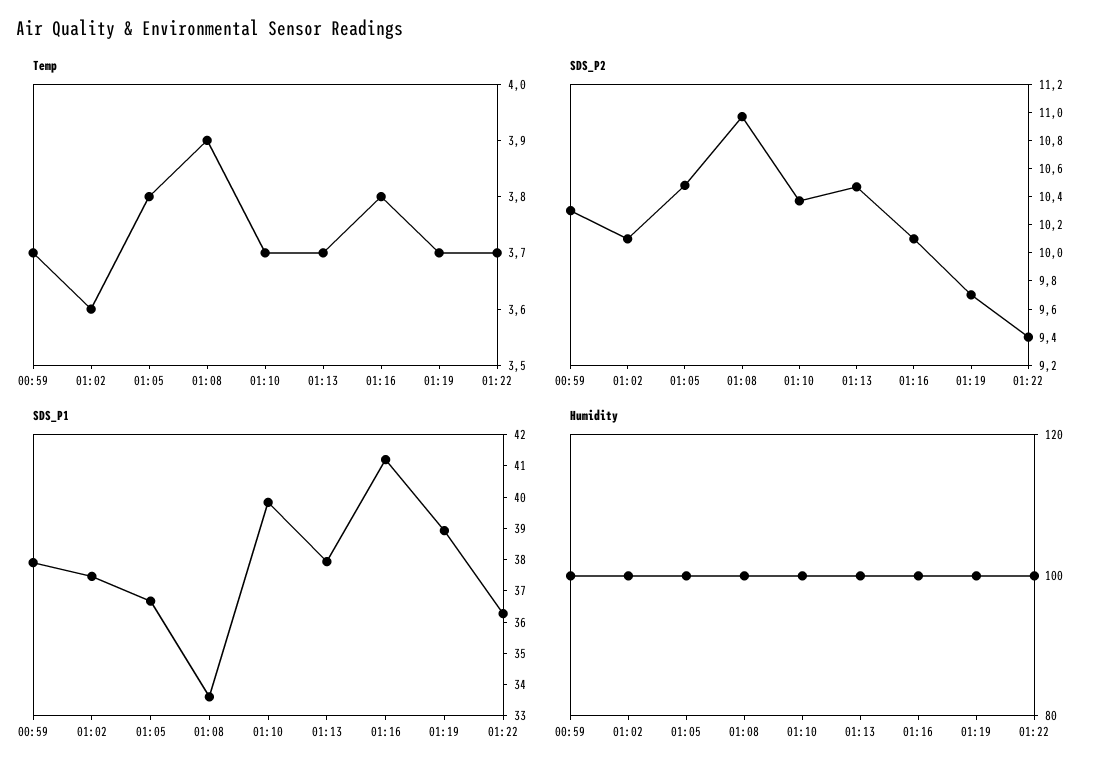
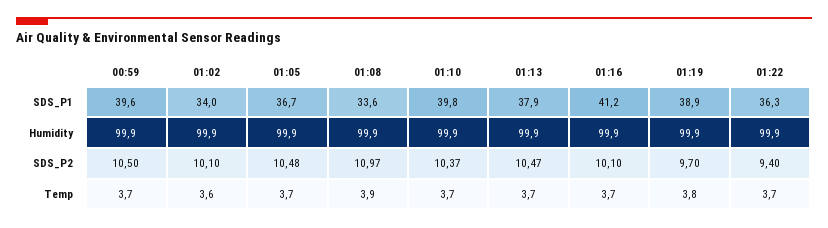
  {
    "Temp": {
      "00:59": 3.7,
      "01:02": 3.6,
-     "01:05": 3.8,
+     "01:05": 3.7,
      "01:08": 3.9,
      "01:10": 3.7,
      "01:13": 3.7,
-     "01:16": 3.8,
+     "01:16": 3.7,
-     "01:19": 3.7,
+     "01:19": 3.8,
      "01:22": 3.7
    },
    "SDS_P2": {
-     "00:59": 10.3,
+     "00:59": 10.5,
      "01:02": 10.1,
      "01:05": 10.48,
      "01:08": 10.97,
      "01:10": 10.37,
      "01:13": 10.47,
      "01:16": 10.1,
      "01:19": 9.7,
      "01:22": 9.4
    },
    "SDS_P1": {
-     "00:59": 38,
+     "00:59": 39.6,
-     "01:02": 37.5,
+     "01:02": 34,
      "01:05": 36.7,
      "01:08": 33.6,
      "01:10": 39.8,
      "01:13": 37.9,
      "01:16": 41.2,
      "01:19": 38.9,
      "01:22": 36.3
    },
    "Humidity": {
      "00:59": 99.9,
      "01:02": 99.9,
      "01:05": 99.9,
      "01:08": 99.9,
      "01:10": 99.9,
      "01:13": 99.9,
      "01:16": 99.9,
      "01:19": 99.9,
      "01:22": 99.9
    }
  }

